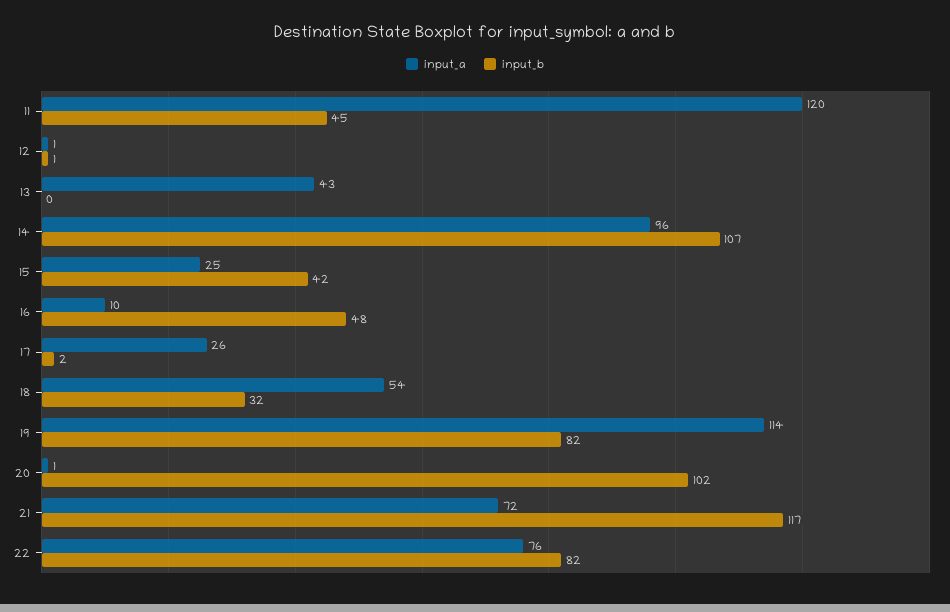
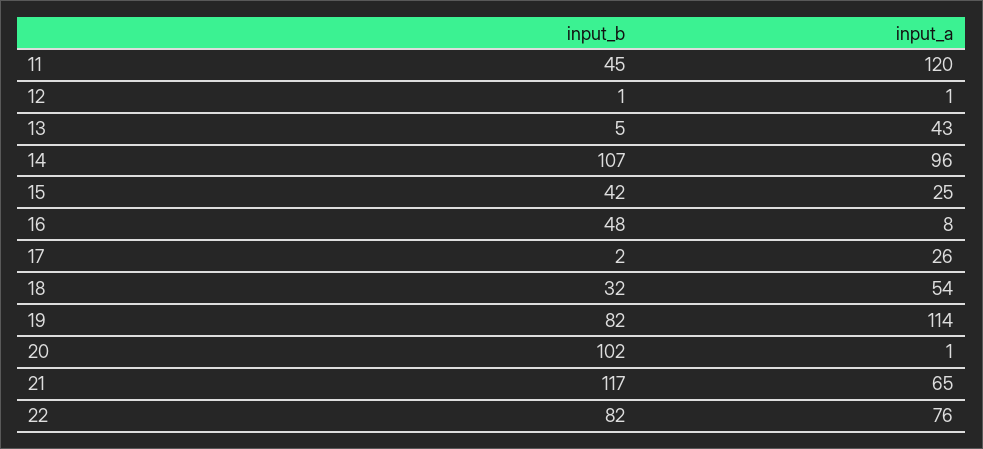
  {
    "input_a": {
      "11": 120,
      "12": 1,
      "13": 43,
      "14": 96,
      "15": 25,
-     "16": 10,
+     "16": 8,
      "17": 26,
      "18": 54,
      "19": 114,
      "20": 1,
-     "21": 72,
+     "21": 65,
      "22": 76
    },
    "input_b": {
      "11": 45,
      "12": 1,
-     "13": 0,
+     "13": 5,
      "14": 107,
      "15": 42,
      "16": 48,
      "17": 2,
      "18": 32,
      "19": 82,
      "20": 102,
      "21": 117,
      "22": 82
    }
  }

